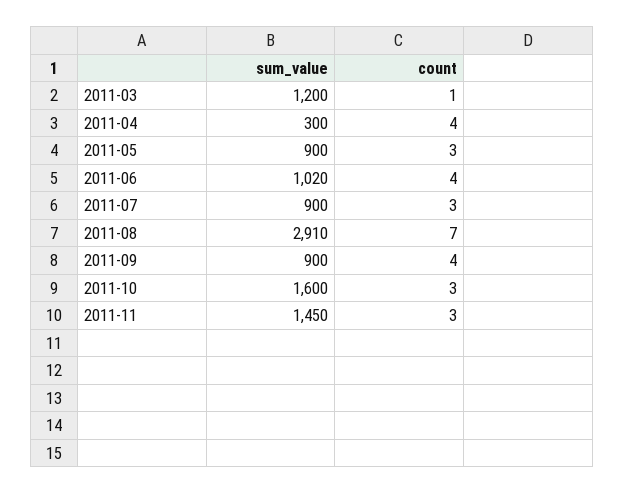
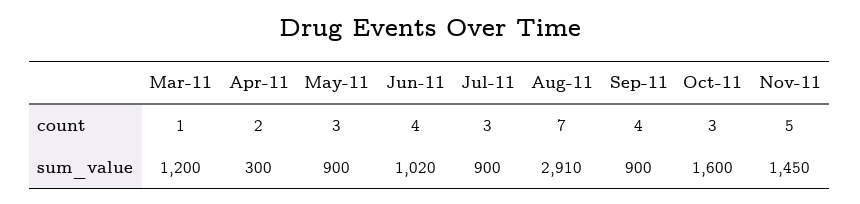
  {
    "sum_value": {
      "2011-03": 1200,
      "2011-04": 300,
      "2011-05": 900,
      "2011-06": 1020,
      "2011-07": 900,
      "2011-08": 2910,
      "2011-09": 900,
      "2011-10": 1600,
      "2011-11": 1450
    },
    "count": {
      "2011-03": 1,
-     "2011-04": 4,
+     "2011-04": 2,
      "2011-05": 3,
      "2011-06": 4,
      "2011-07": 3,
      "2011-08": 7,
      "2011-09": 4,
      "2011-10": 3,
-     "2011-11": 3
+     "2011-11": 5
    }
  }

